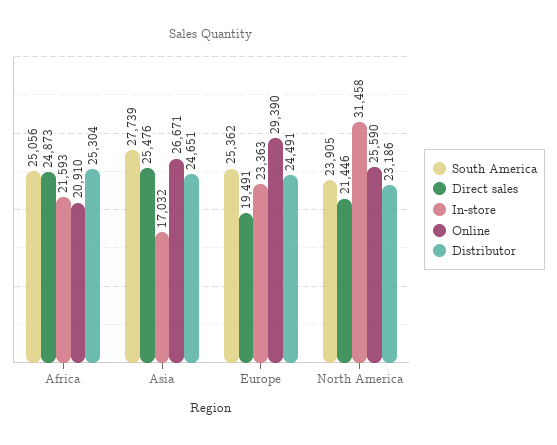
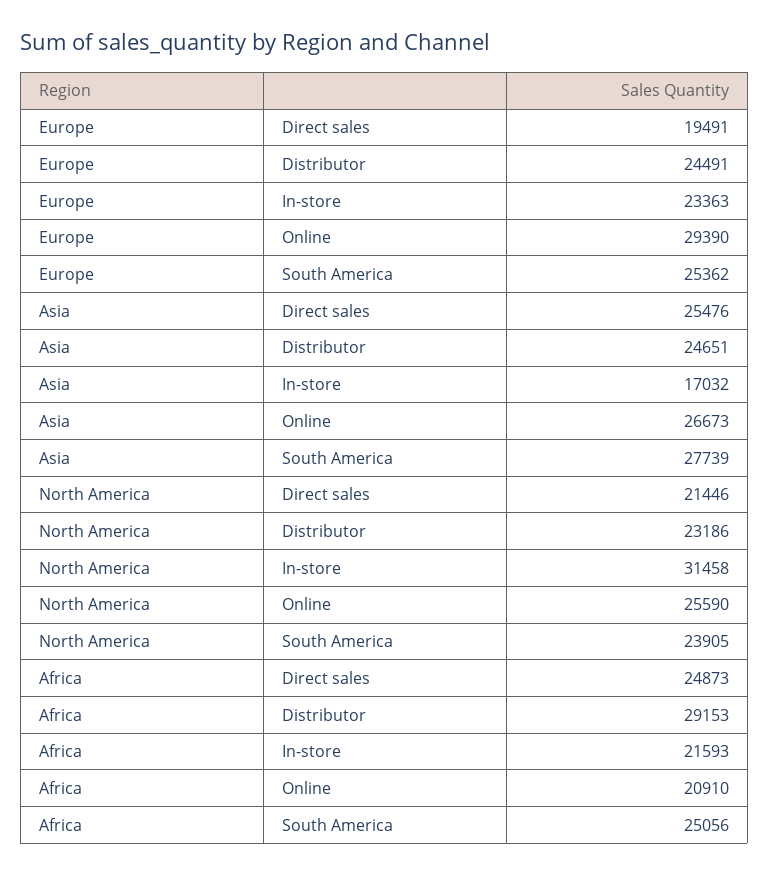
  {
    "South America": {
      "Africa": 25056,
      "Asia": 27739,
      "Europe": 25362,
      "North America": 23905
    },
    "Direct sales": {
      "Africa": 24873,
      "Asia": 25476,
      "Europe": 19491,
      "North America": 21446
    },
    "In-store": {
      "Africa": 21593,
      "Asia": 17032,
      "Europe": 23363,
      "North America": 31458
    },
    "Online": {
      "Africa": 20910,
-     "Asia": 26671,
+     "Asia": 26673,
      "Europe": 29390,
      "North America": 25590
    },
    "Distributor": {
-     "Africa": 25304,
+     "Africa": 29153,
      "Asia": 24651,
      "Europe": 24491,
      "North America": 23186
    }
  }

